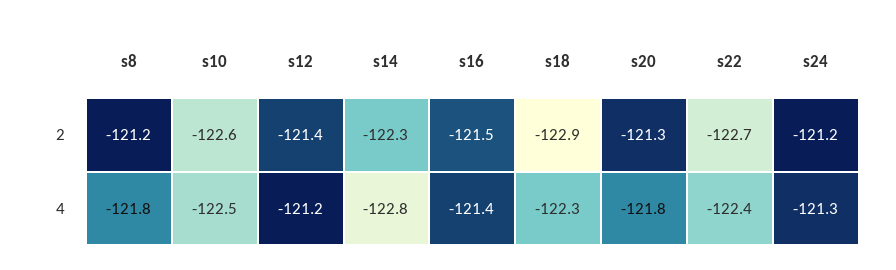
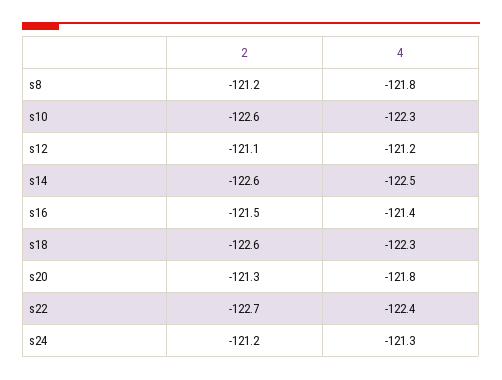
  {
    "s8": {
      "2": -121.2,
      "4": -121.8
    },
    "s10": {
      "2": -122.6,
-     "4": -122.5
+     "4": -122.3
    },
    "s12": {
-     "2": -121.4,
+     "2": -121.1,
      "4": -121.2
    },
    "s14": {
-     "2": -122.3,
+     "2": -122.6,
-     "4": -122.8
+     "4": -122.5
    },
    "s16": {
      "2": -121.5,
      "4": -121.4
    },
    "s18": {
-     "2": -122.9,
+     "2": -122.6,
      "4": -122.3
    },
    "s20": {
      "2": -121.3,
      "4": -121.8
    },
    "s22": {
      "2": -122.7,
      "4": -122.4
    },
    "s24": {
      "2": -121.2,
      "4": -121.3
    }
  }

